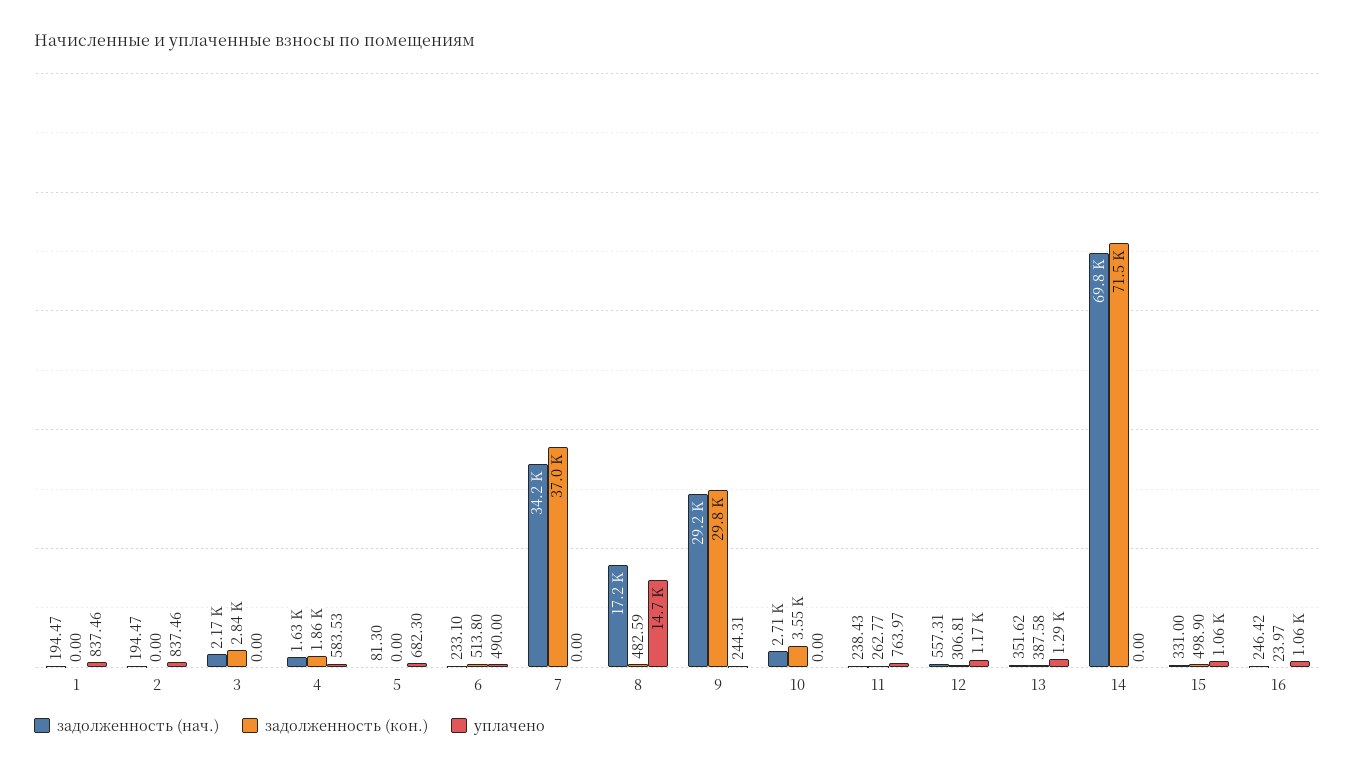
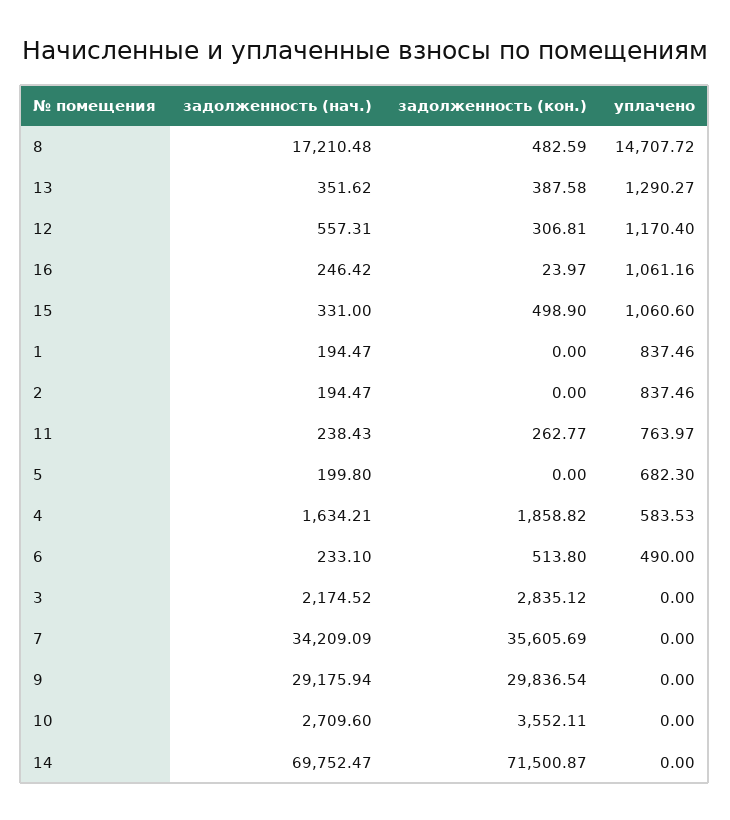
  {
    "задолженность (нач.)": {
      "1": 194.47,
      "2": 194.47,
      "3": 2174.52,
      "4": 1634.21,
-     "5": 81.3,
+     "5": 199.8,
      "6": 233.1,
      "7": 34209.09,
      "8": 17210.48,
      "9": 29175.94,
      "10": 2709.6,
      "11": 238.43,
      "12": 557.31,
      "13": 351.62,
      "14": 69752.47,
      "15": 331,
      "16": 246.42
    },
    "задолженность (кон.)": {
      "1": 0,
      "2": 0,
      "3": 2835.12,
      "4": 1858.82,
      "5": 0,
      "6": 513.8,
-     "7": 37000,
+     "7": 35605.69,
      "8": 482.59,
      "9": 29836.54,
      "10": 3552.11,
      "11": 262.77,
      "12": 306.81,
      "13": 387.58,
      "14": 71500.87,
      "15": 498.9,
      "16": 23.97
    },
    "уплачено": {
      "1": 837.46,
      "2": 837.46,
      "3": 0,
      "4": 583.53,
      "5": 682.3,
      "6": 490,
      "7": 0,
      "8": 14707.72,
-     "9": 244.31,
+     "9": 0,
      "10": 0,
      "11": 763.97,
      "12": 1170.4,
      "13": 1290.27,
      "14": 0,
      "15": 1060.6,
      "16": 1061.16
    }
  }

